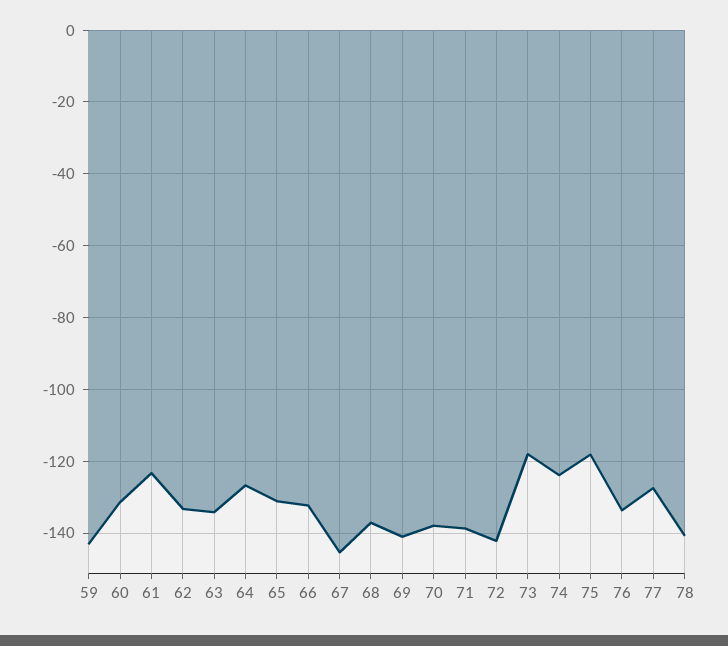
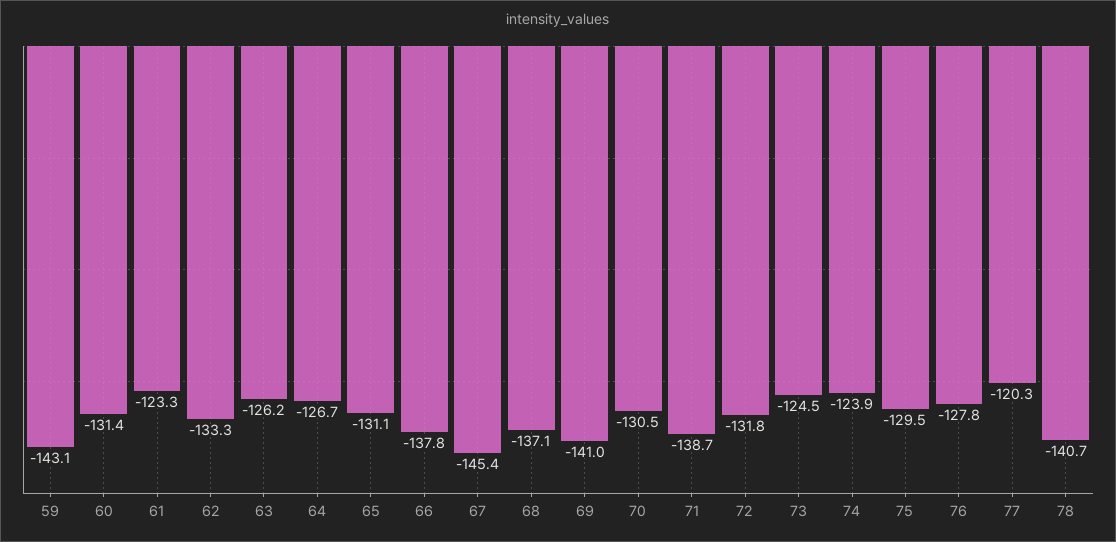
  {
    "59": -143.1,
    "60": -131.4,
    "61": -123.3,
    "62": -133.3,
-   "63": -134,
+   "63": -126.2,
    "64": -126.7,
    "65": -131.1,
-   "66": -132,
+   "66": -137.8,
    "67": -145.4,
    "68": -137.1,
    "69": -141,
-   "70": -138,
+   "70": -130.5,
    "71": -138.7,
-   "72": -142,
+   "72": -131.8,
-   "73": -118,
+   "73": -124.5,
    "74": -123.9,
-   "75": -118,
+   "75": -129.5,
-   "76": -134,
+   "76": -127.8,
-   "77": -128,
+   "77": -120.3,
    "78": -140.7
  }

